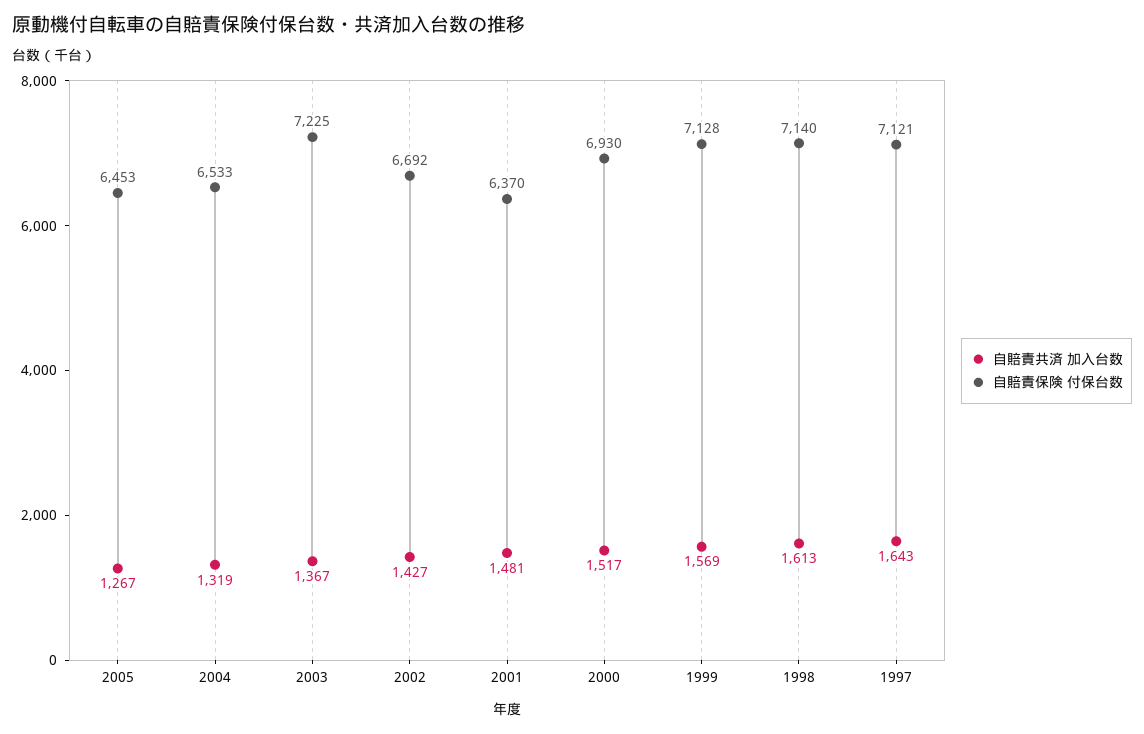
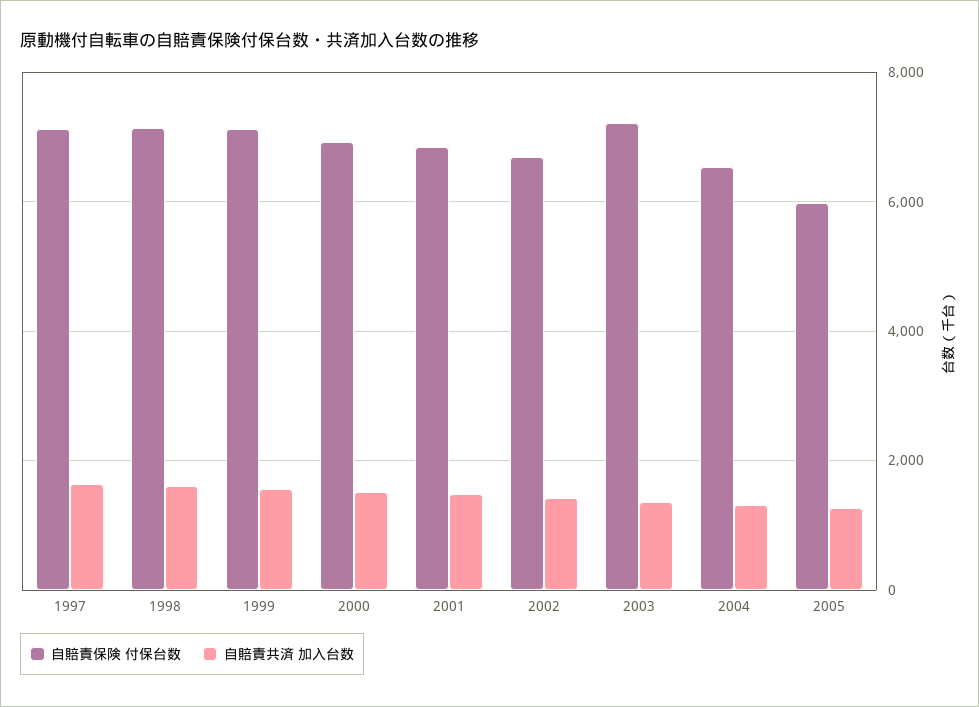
  {
    "自賠責共済 加入台数": {
      "2005": 1267,
      "2004": 1319,
      "2003": 1367,
      "2002": 1427,
      "2001": 1481,
      "2000": 1517,
      "1999": 1569,
      "1998": 1613,
      "1997": 1643
    },
    "自賠責保険 付保台数": {
-     "2005": 6453,
+     "2005": 6000,
      "2004": 6533,
      "2003": 7225,
      "2002": 6692,
-     "2001": 6370,
+     "2001": 6800,
      "2000": 6930,
      "1999": 7128,
      "1998": 7140,
      "1997": 7121
    }
  }

